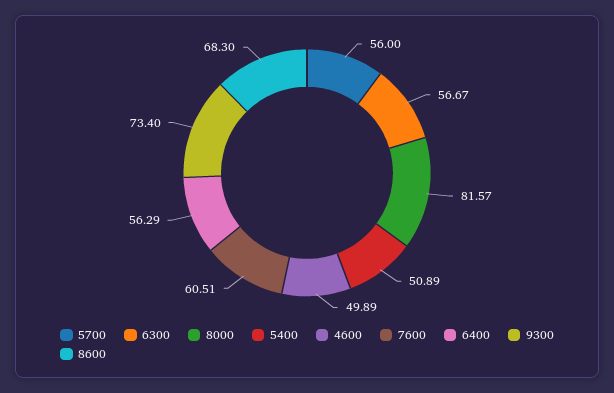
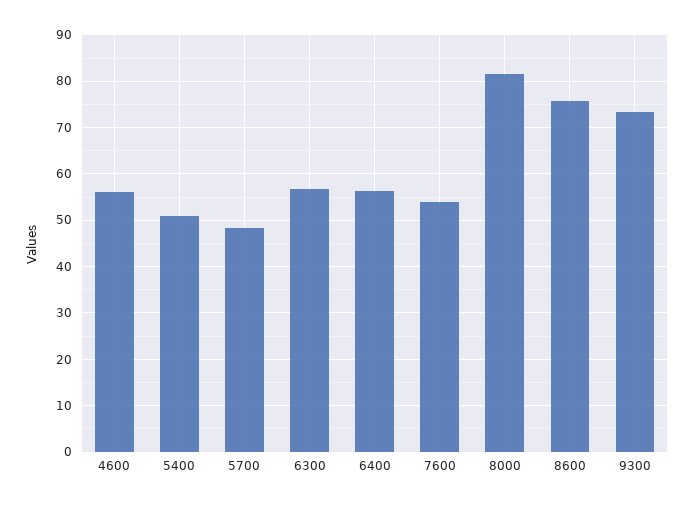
  {
-   "5700": 56,
+   "5700": 48,
    "6300": 56.67,
    "8000": 81.57,
    "5400": 50.89,
-   "4600": 49.89,
+   "4600": 56,
-   "7600": 60.51,
+   "7600": 54,
    "6400": 56.29,
    "9300": 73.4,
-   "8600": 68.3
+   "8600": 76
  }

